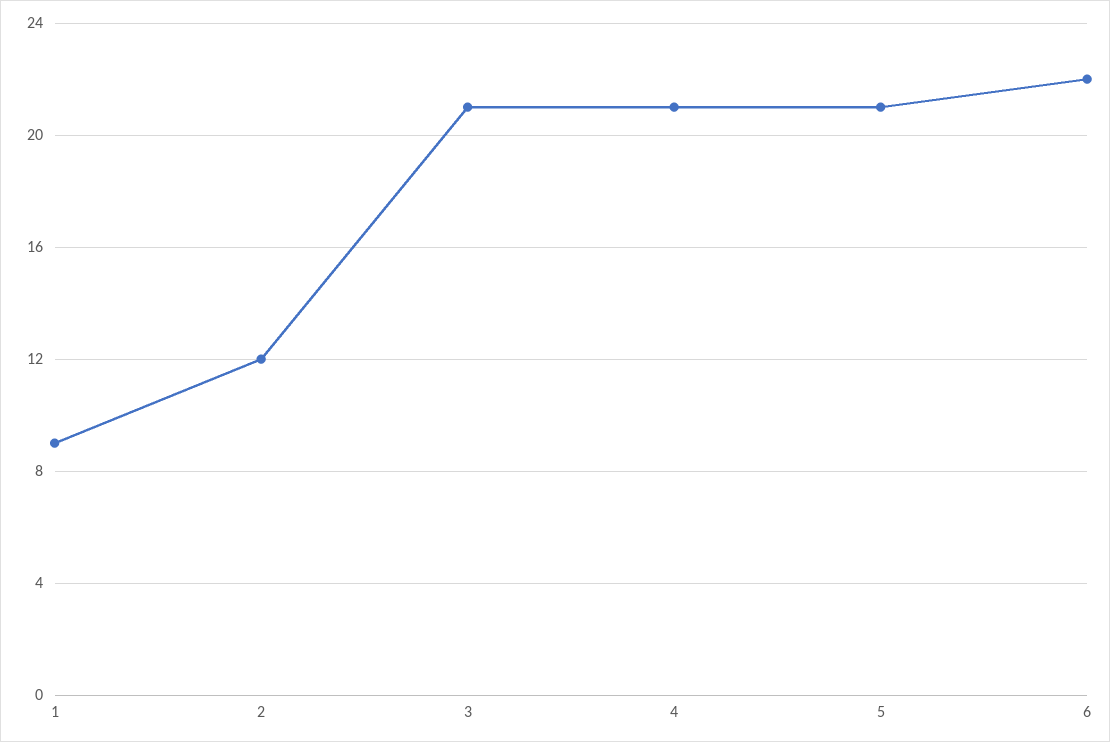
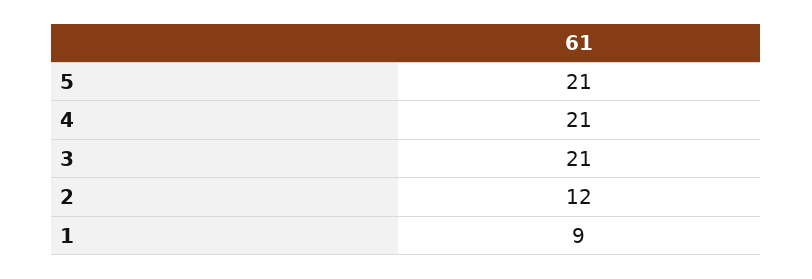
  {
    "1": 9,
    "2": 12,
    "3": 21,
    "4": 21,
-   "5": 21,
+   "5": 21
-   "6": 22
  }

